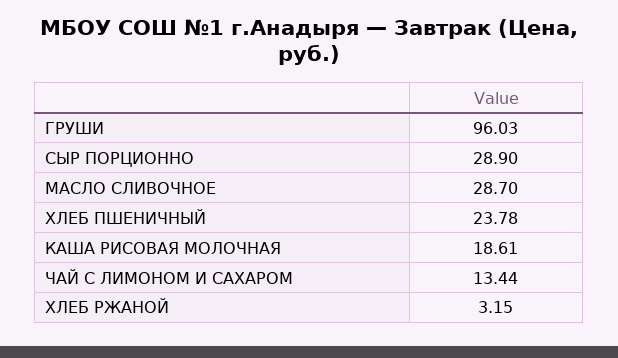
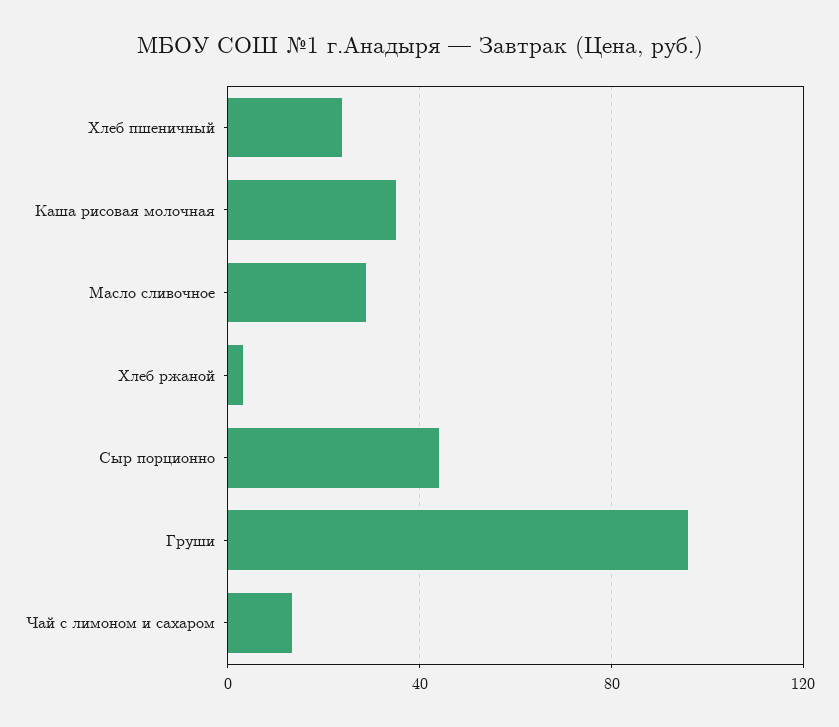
  {
    "ГРУШИ": 96.03,
-   "СЫР ПОРЦИОННО": 28.9,
+   "СЫР ПОРЦИОННО": 45,
    "МАСЛО СЛИВОЧНОЕ": 28.7,
    "ХЛЕБ ПШЕНИЧНЫЙ": 23.78,
-   "КАША РИСОВАЯ МОЛОЧНАЯ": 18.61,
+   "КАША РИСОВАЯ МОЛОЧНАЯ": 35,
    "ЧАЙ С ЛИМОНОМ И САХАРОМ": 13.44,
    "ХЛЕБ РЖАНОЙ": 3.15
  }

